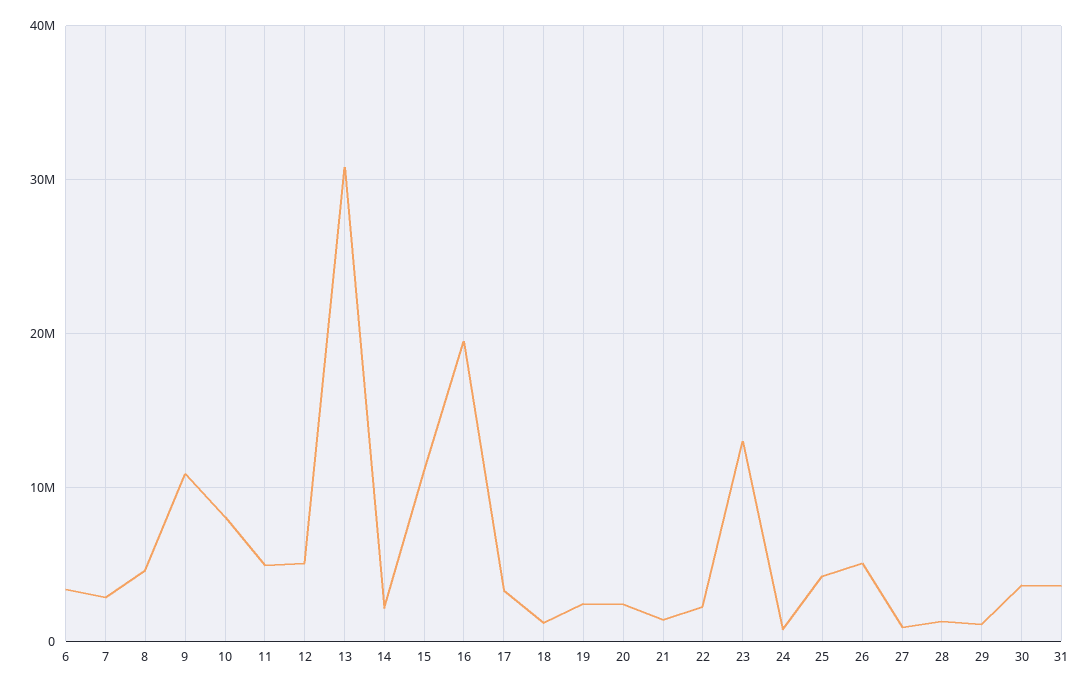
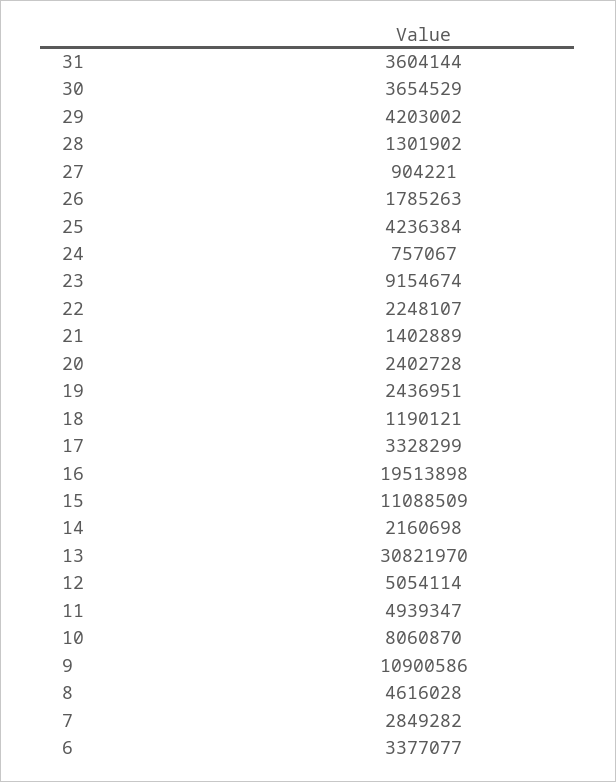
  {
    "6": 3377077,
    "7": 2849282,
    "8": 4616028,
    "9": 10900586,
    "10": 8060870,
    "11": 4939347,
    "12": 5054114,
    "13": 30821970,
    "14": 2160698,
    "15": 11088509,
    "16": 19513898,
    "17": 3328299,
    "18": 1190121,
    "19": 2436951,
    "20": 2402728,
    "21": 1402889,
    "22": 2248107,
-   "23": 13000000,
+   "23": 9154674,
    "24": 757067,
    "25": 4236384,
-   "26": 5000000,
+   "26": 1785263,
    "27": 904221,
    "28": 1301902,
-   "29": 1000000,
+   "29": 4203002,
    "30": 3654529,
    "31": 3604144
  }

